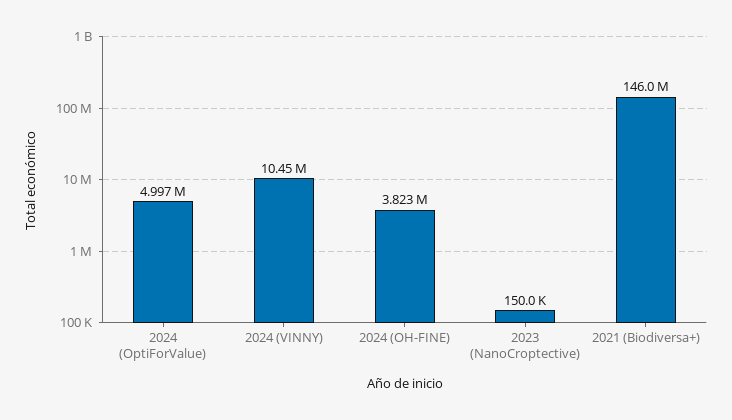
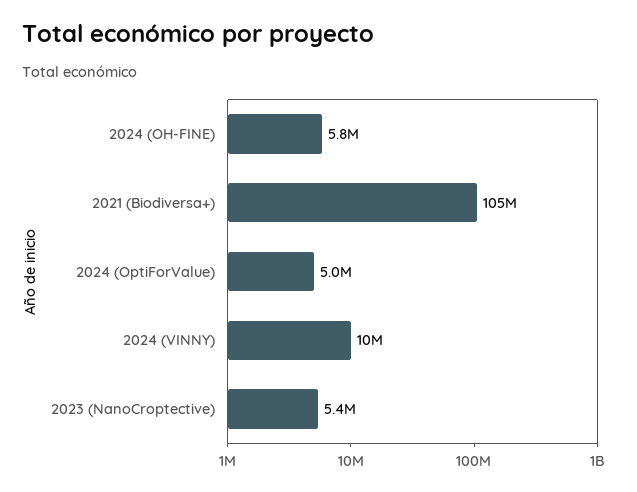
  {
    "2024 (OptiForValue)": 4997000,
    "2024 (VINNY)": 10450000,
-   "2024 (OH-FINE)": 3823000,
+   "2024 (OH-FINE)": 5800000,
-   "2023 (NanoCroptective)": 150000,
+   "2023 (NanoCroptective)": 5400000,
-   "2021 (Biodiversa+)": 146000000
+   "2021 (Biodiversa+)": 105000000
  }

